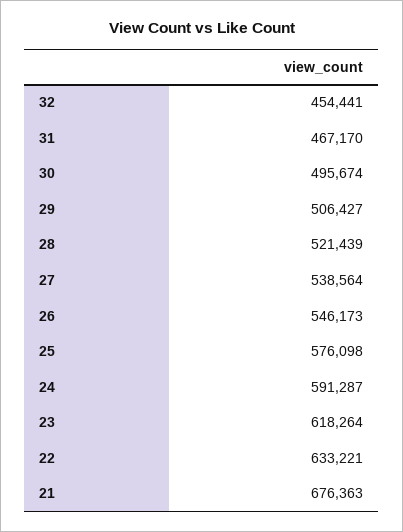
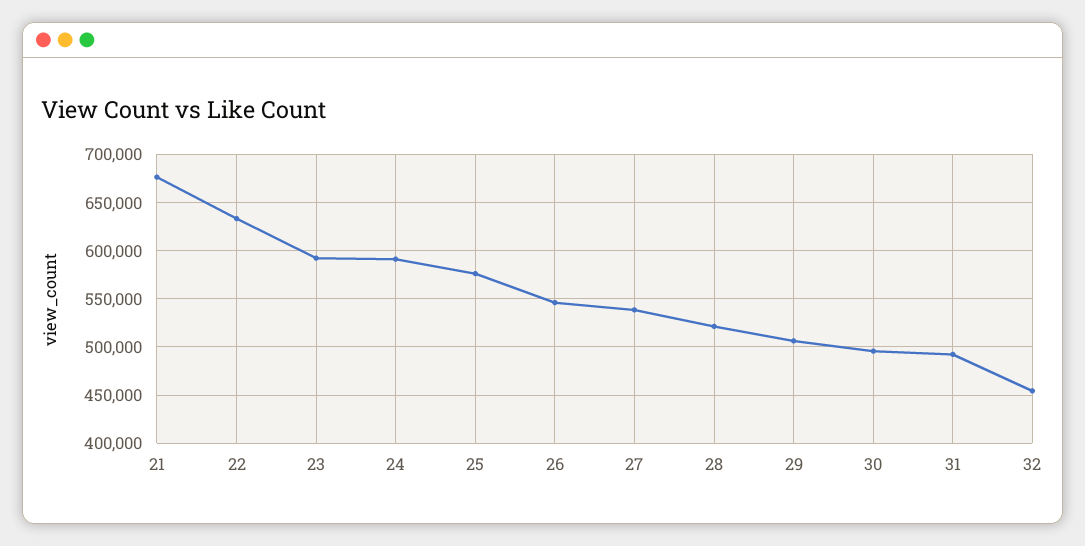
  {
    "32": 454441,
-   "31": 467170,
+   "31": 490000,
    "30": 495674,
    "29": 506427,
    "28": 521439,
    "27": 538564,
    "26": 546173,
    "25": 576098,
    "24": 591287,
-   "23": 618264,
+   "23": 590000,
    "22": 633221,
    "21": 676363
  }

